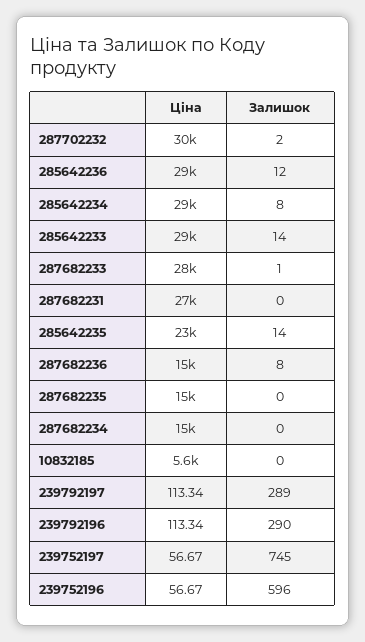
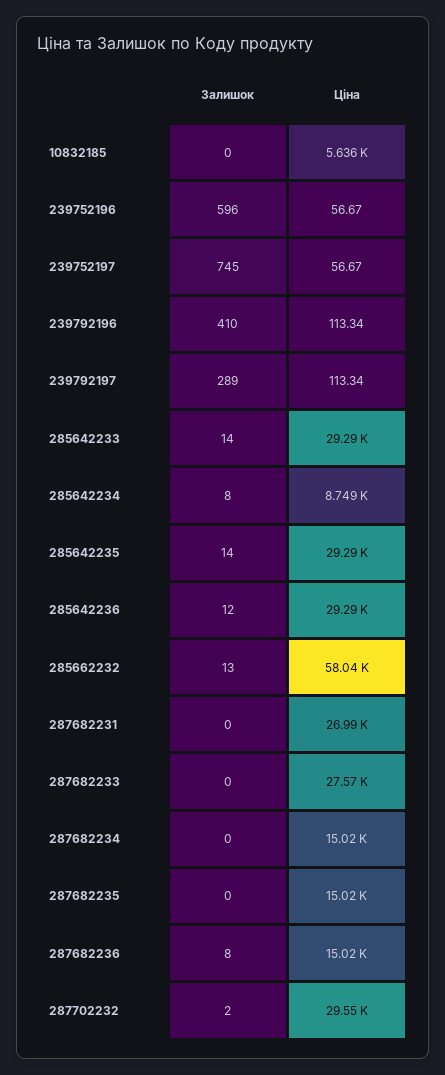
  {
    "Ціна": {
      "287702232": 29550,
      "285642236": 29290,
-     "285642234": 29000,
+     "285642234": 8749,
      "285642233": 29290,
      "287682233": 27570,
      "287682231": 26990,
-     "285642235": 23000,
+     "285642235": 29290,
      "287682236": 15020,
      "287682235": 15020,
      "287682234": 15020,
      "10832185": 5636,
      "239792197": 113.34,
      "239792196": 113.34,
      "239752197": 56.67,
-     "239752196": 56.67
+     "239752196": 56.67,
+     "285662232": 58040
    },
    "Залишок": {
      "287702232": 2,
      "285642236": 12,
      "285642234": 8,
      "285642233": 14,
-     "287682233": 1,
+     "287682233": 0,
      "287682231": 0,
      "285642235": 14,
      "287682236": 8,
      "287682235": 0,
      "287682234": 0,
      "10832185": 0,
      "239792197": 289,
-     "239792196": 290,
+     "239792196": 410,
      "239752197": 745,
-     "239752196": 596
+     "239752196": 596,
+     "285662232": 13
    }
  }

